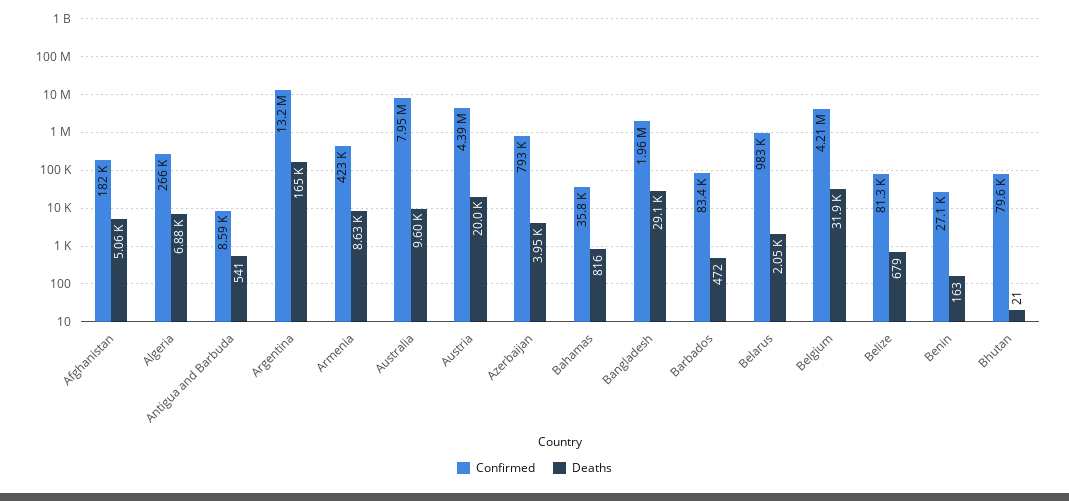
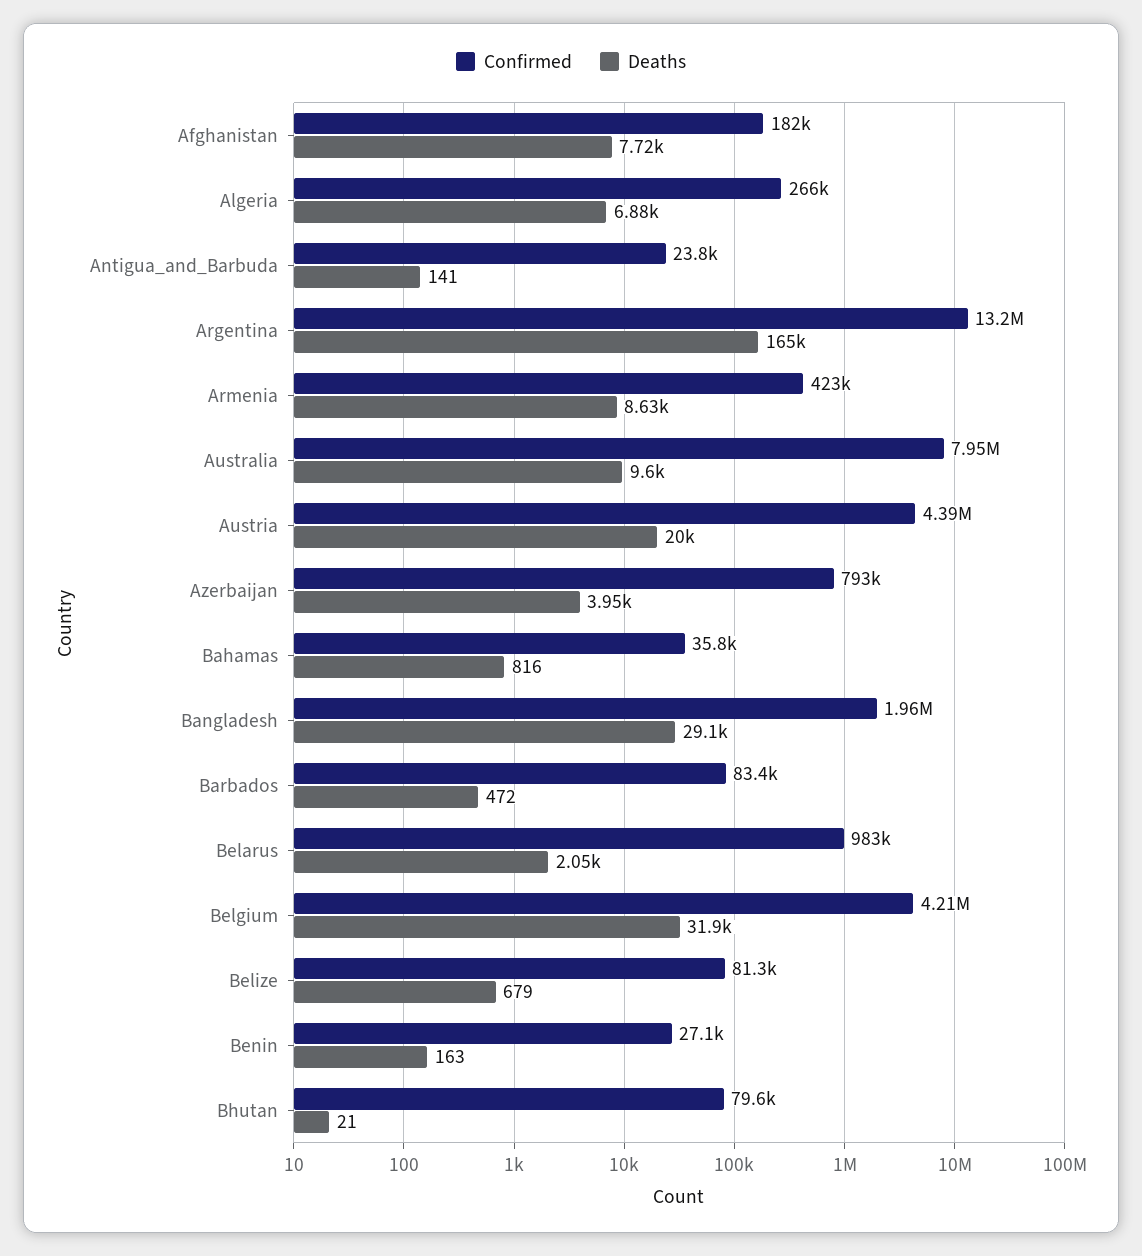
  {
    "Confirmed": {
      "Afghanistan": 182000,
      "Algeria": 266000,
-     "Antigua and Barbuda": 8590,
+     "Antigua and Barbuda": 23800,
      "Argentina": 13200000,
      "Armenia": 423000,
      "Australia": 7950000,
      "Austria": 4390000,
      "Azerbaijan": 793000,
      "Bahamas": 35800,
      "Bangladesh": 1960000,
      "Barbados": 83400,
      "Belarus": 983000,
      "Belgium": 4210000,
      "Belize": 81300,
      "Benin": 27100,
      "Bhutan": 79600
    },
    "Deaths": {
-     "Afghanistan": 5060,
+     "Afghanistan": 7720,
      "Algeria": 6880,
-     "Antigua and Barbuda": 541,
+     "Antigua and Barbuda": 141,
      "Argentina": 165000,
      "Armenia": 8630,
      "Australia": 9600,
      "Austria": 20000,
      "Azerbaijan": 3950,
      "Bahamas": 816,
      "Bangladesh": 29100,
      "Barbados": 472,
      "Belarus": 2050,
      "Belgium": 31900,
      "Belize": 679,
      "Benin": 163,
      "Bhutan": 21
    }
  }

